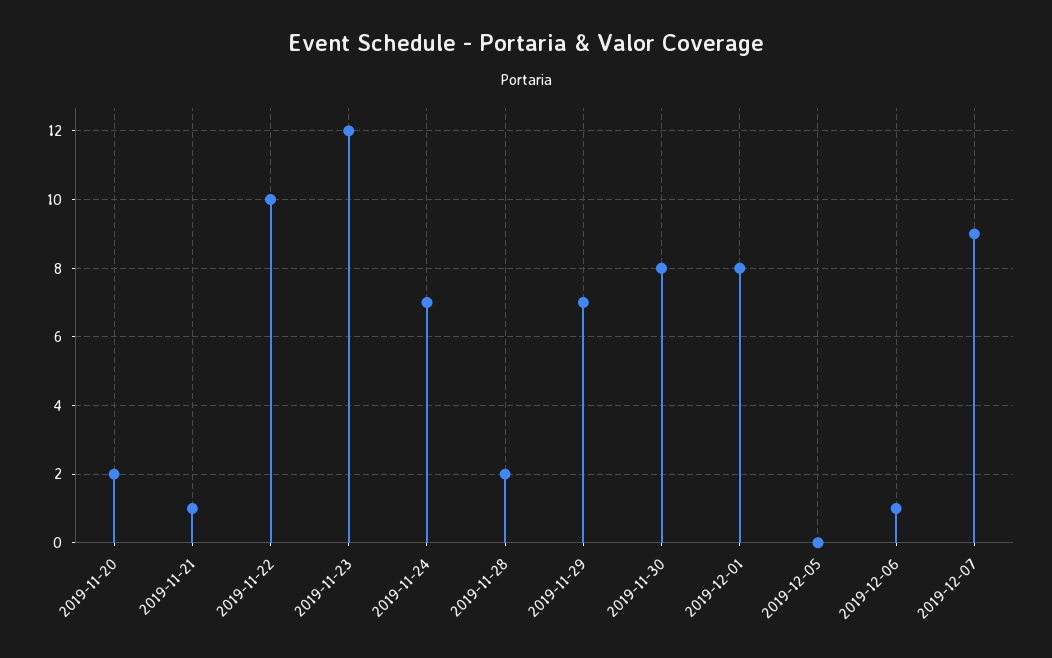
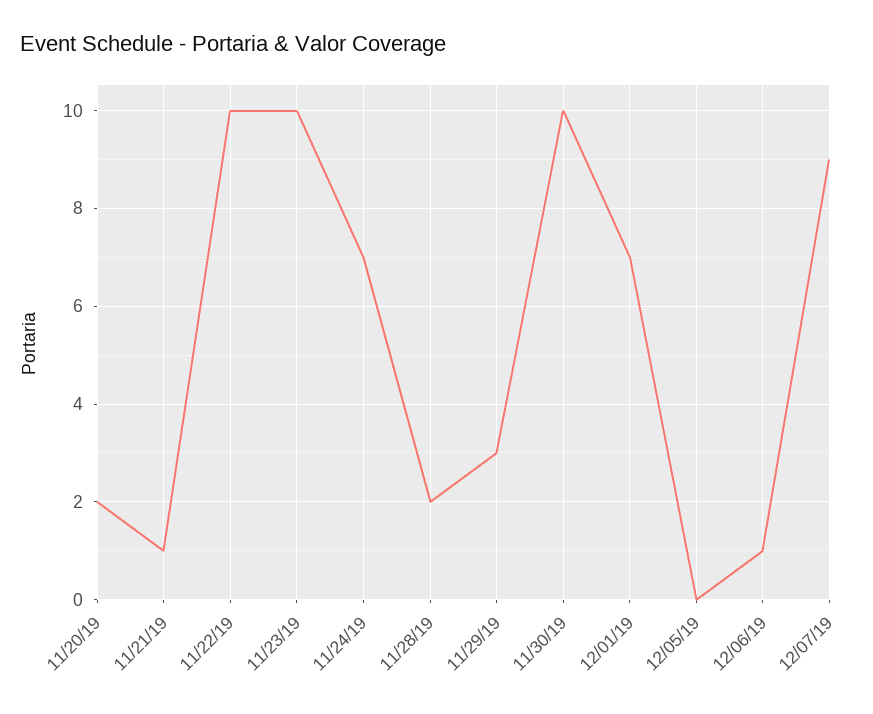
  {
    "2019-11-20": 2,
    "2019-11-21": 1,
    "2019-11-22": 10,
-   "2019-11-23": 12,
+   "2019-11-23": 10,
    "2019-11-24": 7,
    "2019-11-28": 2,
-   "2019-11-29": 7,
+   "2019-11-29": 3,
-   "2019-11-30": 8,
+   "2019-11-30": 10,
-   "2019-12-01": 8,
+   "2019-12-01": 7,
    "2019-12-05": 0,
    "2019-12-06": 1,
    "2019-12-07": 9
  }

